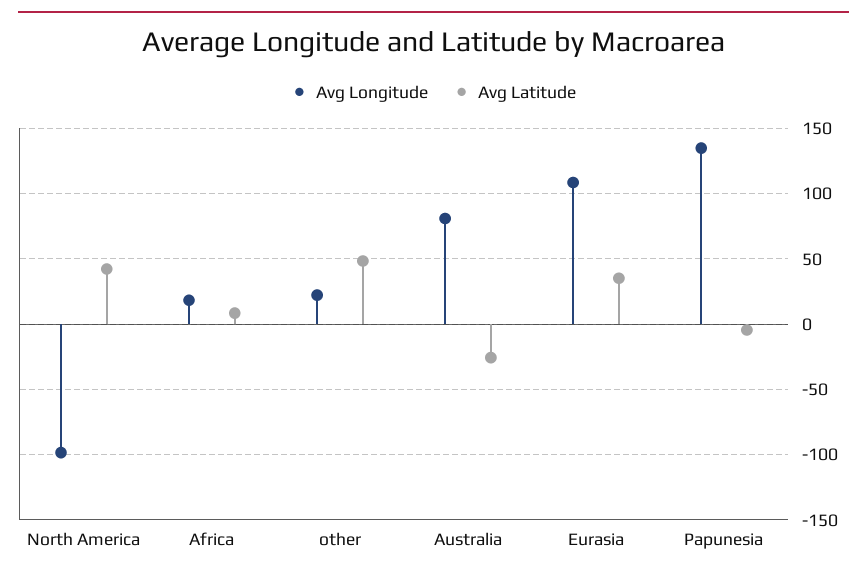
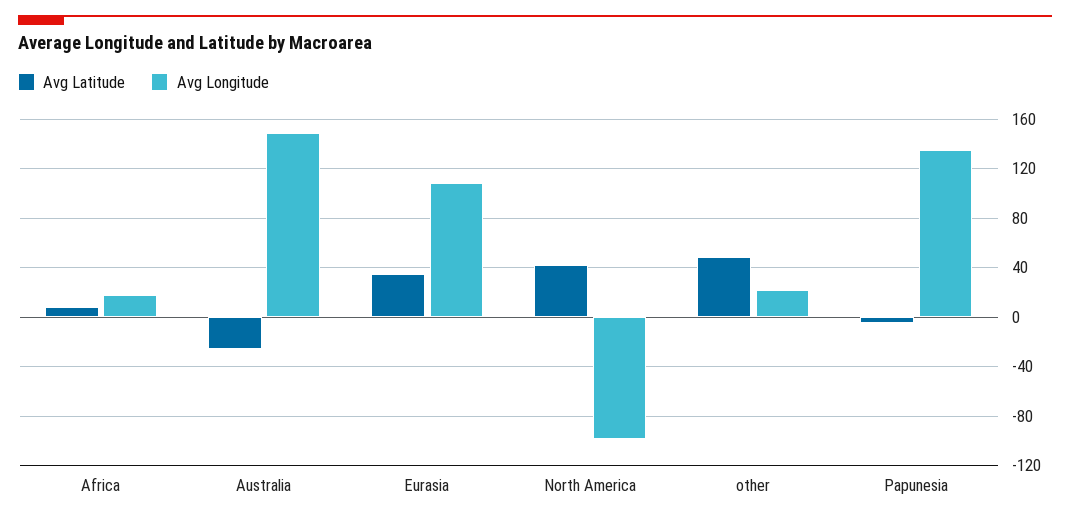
  {
    "Avg Longitude": {
      "North America": -100,
      "Africa": 20,
      "other": 20,
-     "Australia": 80,
+     "Australia": 150,
      "Eurasia": 110,
      "Papunesia": 135
    },
    "Avg Latitude": {
      "North America": 40,
      "Africa": 10,
      "other": 50,
      "Australia": -25,
      "Eurasia": 35,
      "Papunesia": -5
    }
  }

